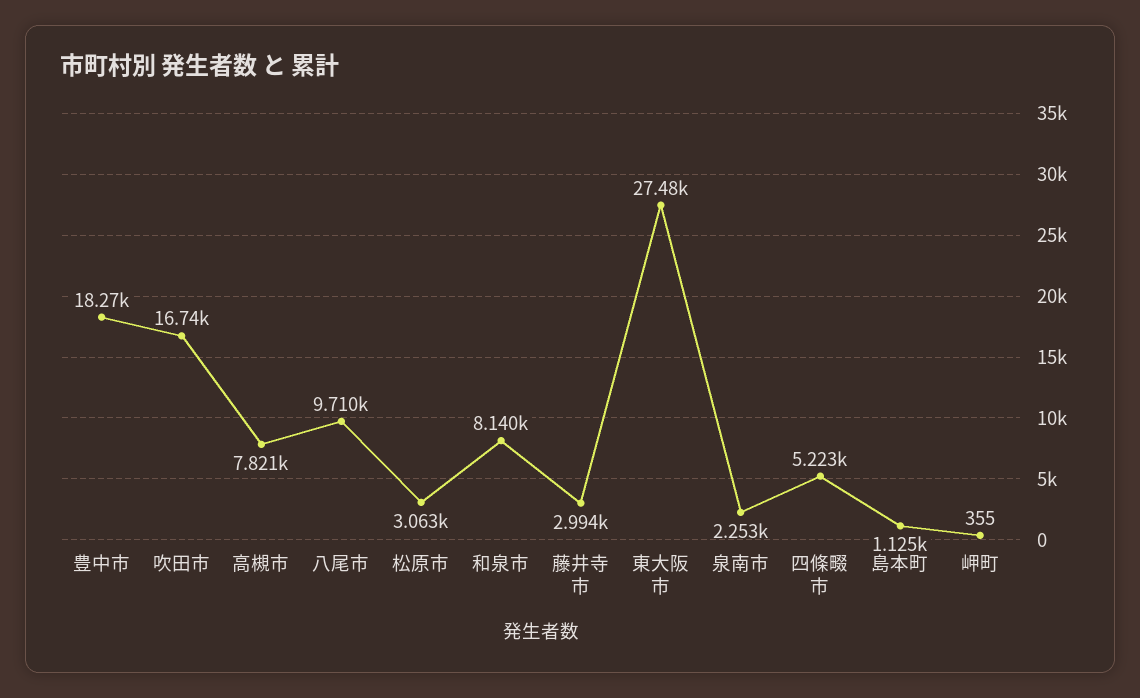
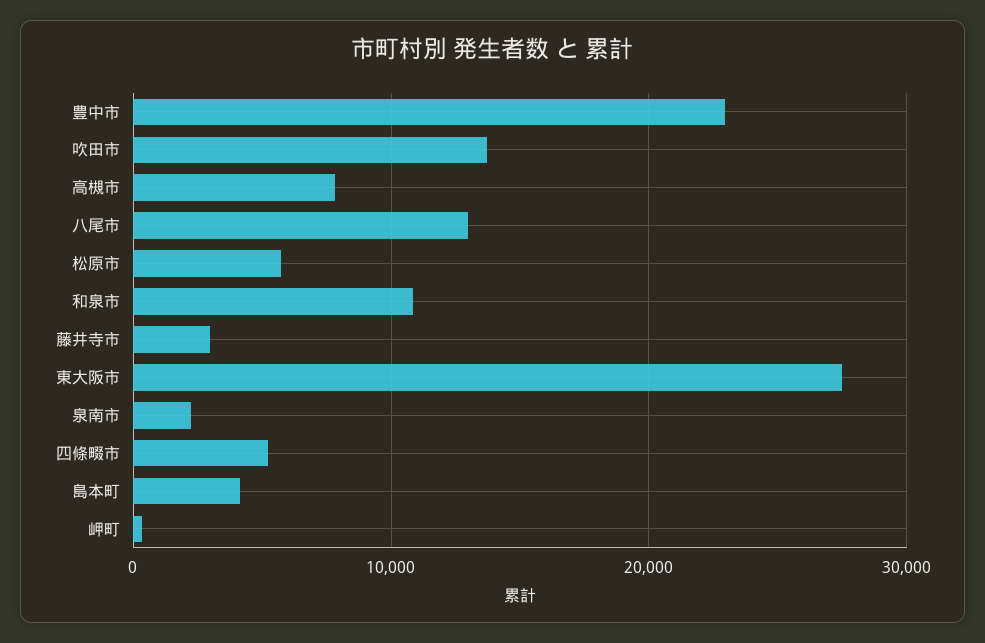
  {
-   "豊中市": 18270,
+   "豊中市": 23000,
-   "吹田市": 16740,
+   "吹田市": 14000,
    "高槻市": 7821,
-   "八尾市": 9710,
+   "八尾市": 13000,
-   "松原市": 3063,
+   "松原市": 6000,
-   "和泉市": 8140,
+   "和泉市": 11000,
    "藤井寺市": 2994,
    "東大阪市": 27480,
    "泉南市": 2253,
    "四條畷市": 5223,
-   "島本町": 1125,
+   "島本町": 4000,
    "岬町": 355
  }

